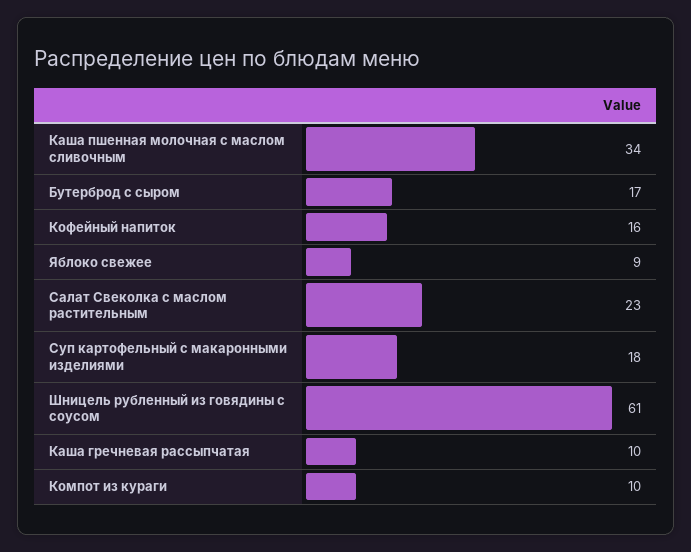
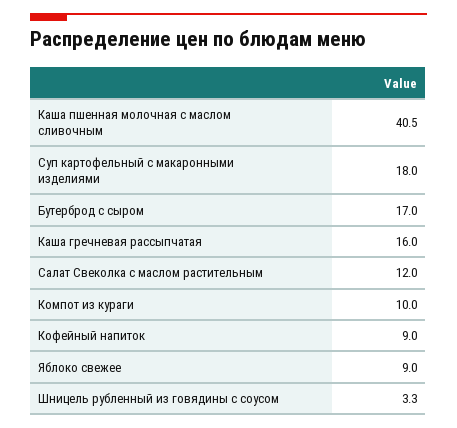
  {
-   "Каша пшенная молочная с маслом сливочным": 34,
+   "Каша пшенная молочная с маслом сливочным": 40.5,
    "Бутерброд с сыром": 17,
-   "Кофейный напиток": 16,
+   "Кофейный напиток": 9,
    "Яблоко свежее": 9,
-   "Салат Свеколка с маслом растительным": 23,
+   "Салат Свеколка с маслом растительным": 12,
    "Суп картофельный с макаронными изделиями": 18,
-   "Шницель рубленный из говядины с соусом": 61,
+   "Шницель рубленный из говядины с соусом": 3.3,
-   "Каша гречневая рассыпчатая": 10,
+   "Каша гречневая рассыпчатая": 16,
    "Компот из кураги": 10
  }

